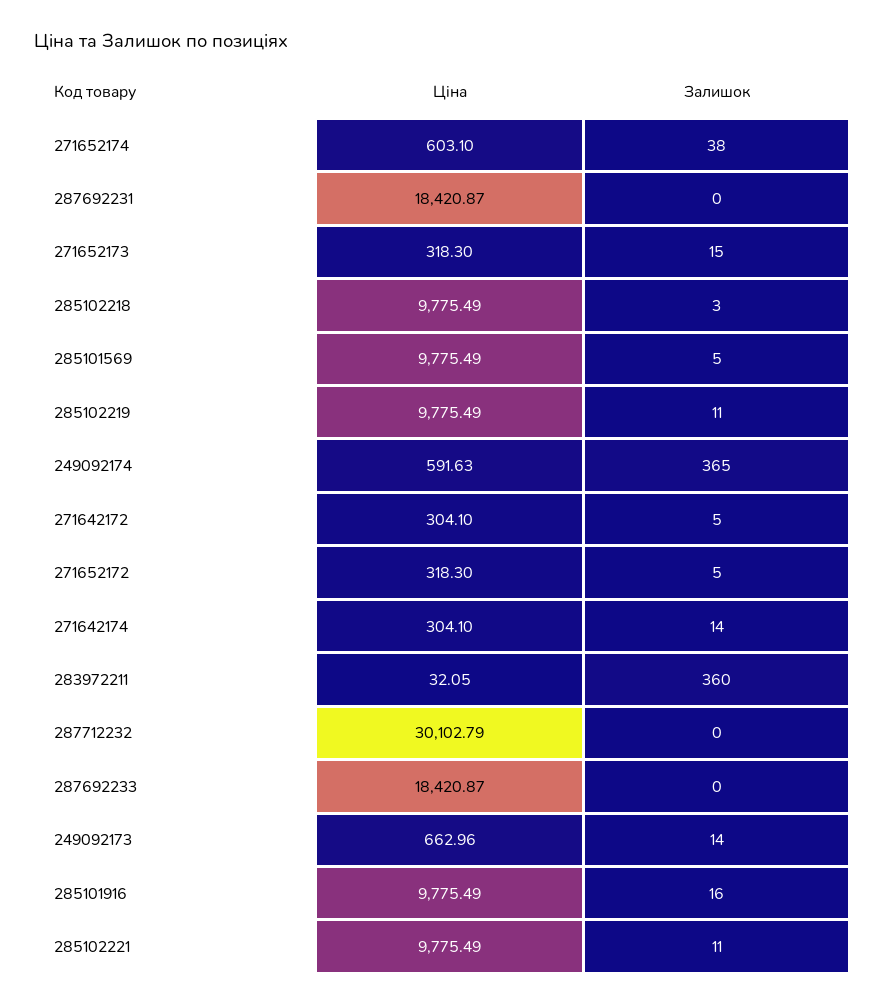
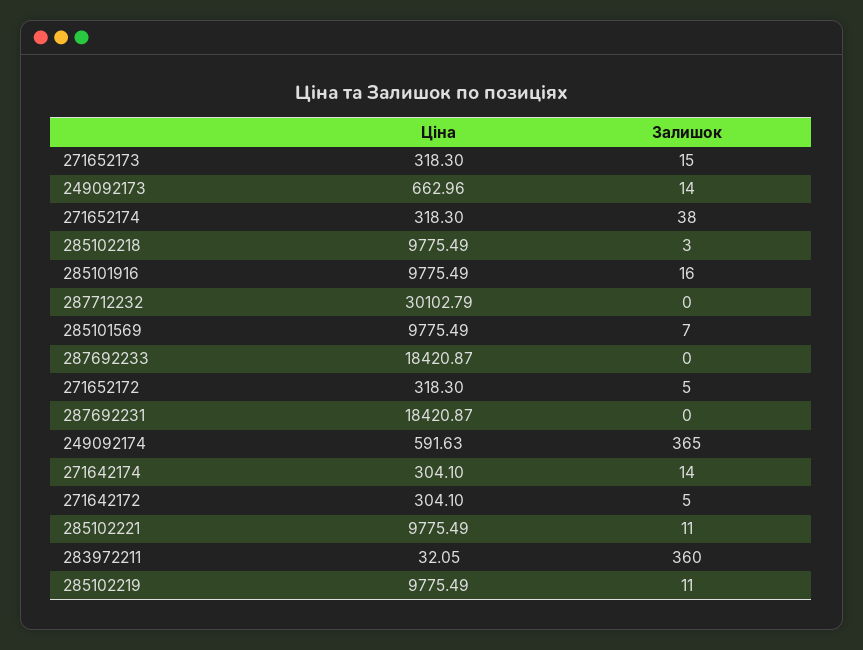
  {
    "Ціна": {
-     "271652174": 603.1,
+     "271652174": 318.3,
      "287692231": 18420.87,
      "271652173": 318.3,
      "285102218": 9775.49,
      "285101569": 9775.49,
      "285102219": 9775.49,
      "249092174": 591.63,
      "271642172": 304.1,
      "271652172": 318.3,
      "271642174": 304.1,
      "283972211": 32.05,
      "287712232": 30102.79,
      "287692233": 18420.87,
      "249092173": 662.96,
      "285101916": 9775.49,
      "285102221": 9775.49
    },
    "Залишок": {
      "271652174": 38,
      "287692231": 0,
      "271652173": 15,
      "285102218": 3,
-     "285101569": 5,
+     "285101569": 7,
      "285102219": 11,
      "249092174": 365,
      "271642172": 5,
      "271652172": 5,
      "271642174": 14,
      "283972211": 360,
      "287712232": 0,
      "287692233": 0,
      "249092173": 14,
      "285101916": 16,
      "285102221": 11
    }
  }

